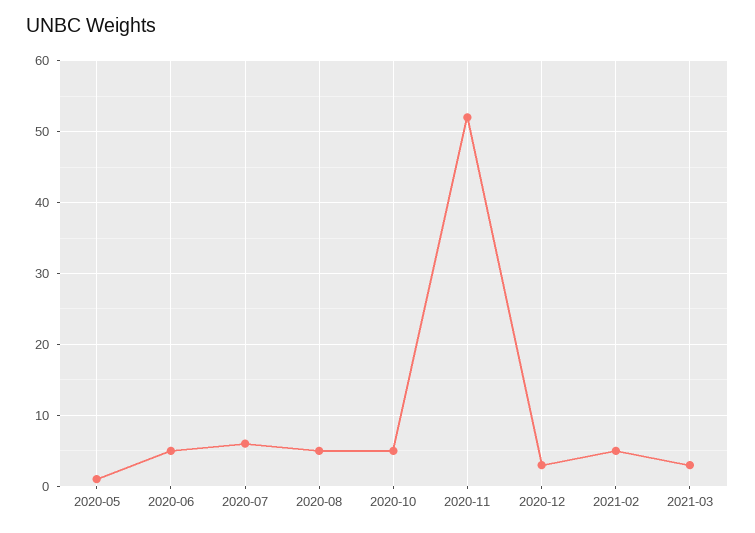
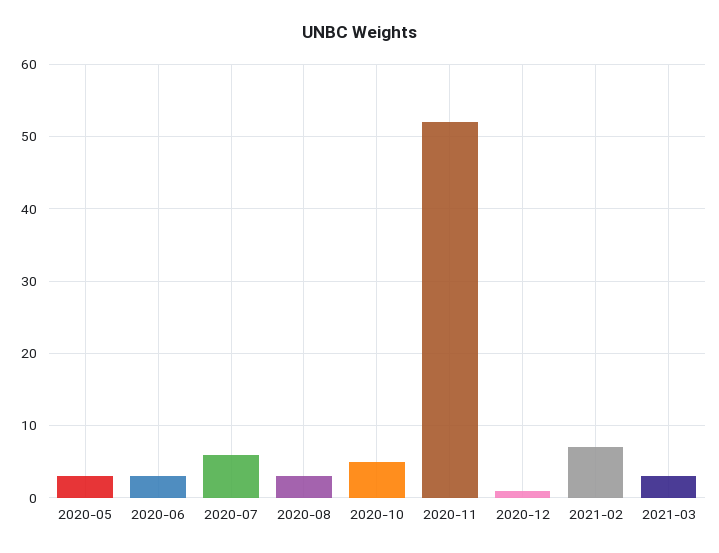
  {
-   "2020-05": 1,
+   "2020-05": 3,
-   "2020-06": 5,
+   "2020-06": 3,
    "2020-07": 6,
-   "2020-08": 5,
+   "2020-08": 3,
    "2020-10": 5,
    "2020-11": 52,
-   "2020-12": 3,
+   "2020-12": 1,
-   "2021-02": 5,
+   "2021-02": 7,
    "2021-03": 3
  }

